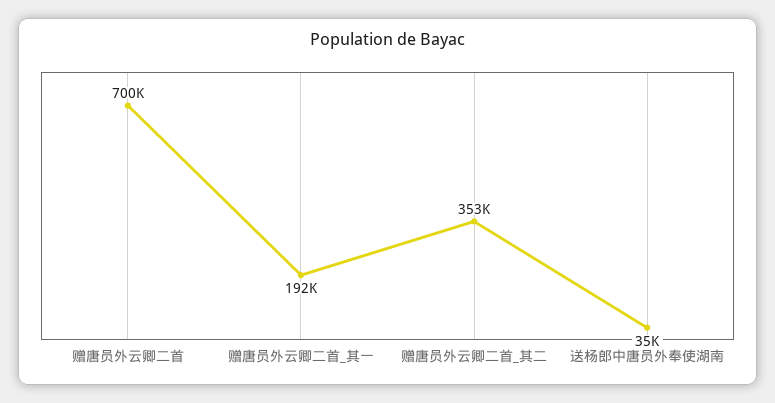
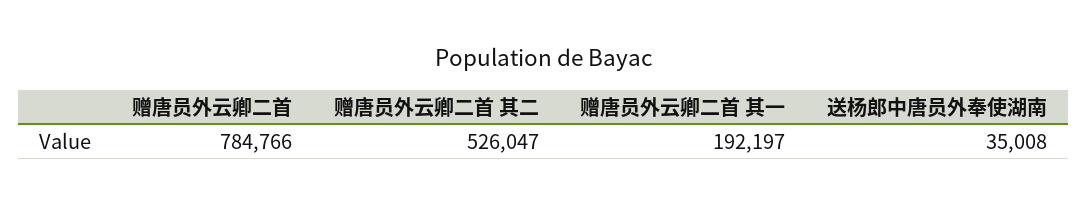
  {
-   "赠唐员外云卿二首": 700000,
+   "赠唐员外云卿二首": 784766,
    "赠唐员外云卿二首_其一": 192197,
-   "赠唐员外云卿二首_其二": 353000,
+   "赠唐员外云卿二首_其二": 526047,
    "送杨郎中唐员外奉使湖南": 35008
  }

